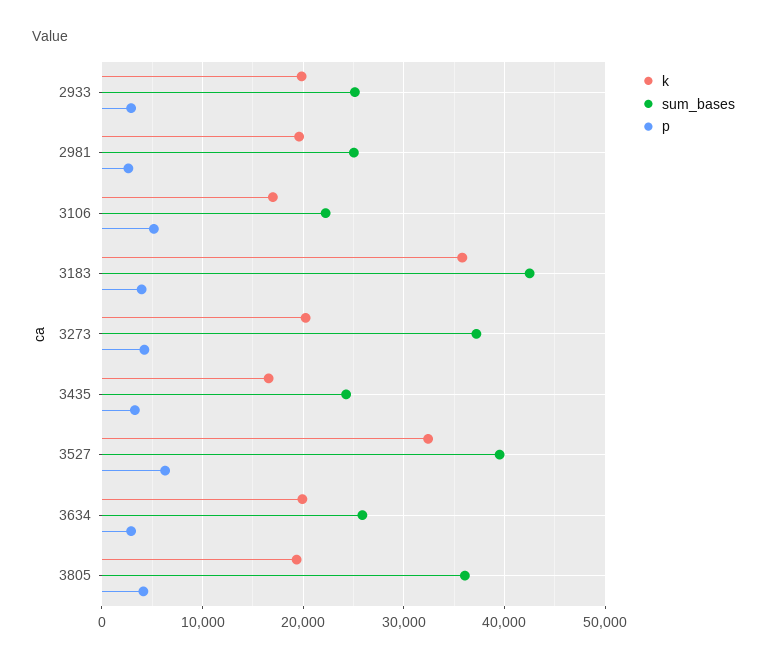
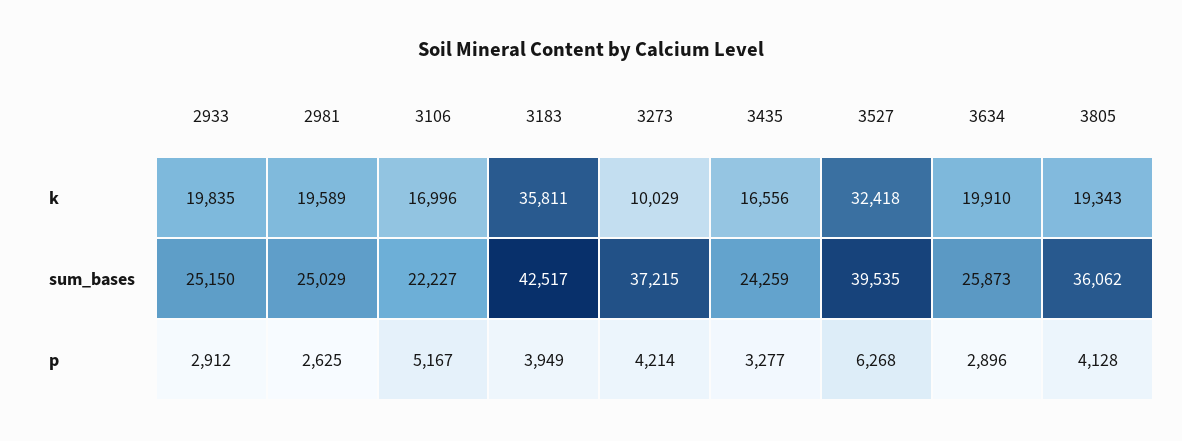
  {
    "k": {
      "2933": 19835,
      "2981": 19589,
      "3106": 16996,
      "3183": 35811,
-     "3273": 20000,
+     "3273": 10029,
      "3435": 16556,
      "3527": 32418,
      "3634": 19910,
      "3805": 19343
    },
    "sum_bases": {
      "2933": 25150,
      "2981": 25029,
      "3106": 22227,
      "3183": 42517,
      "3273": 37215,
      "3435": 24259,
      "3527": 39535,
      "3634": 25873,
      "3805": 36062
    },
    "p": {
      "2933": 2912,
      "2981": 2625,
      "3106": 5167,
      "3183": 3949,
      "3273": 4214,
      "3435": 3277,
      "3527": 6268,
      "3634": 2896,
      "3805": 4128
    }
  }

